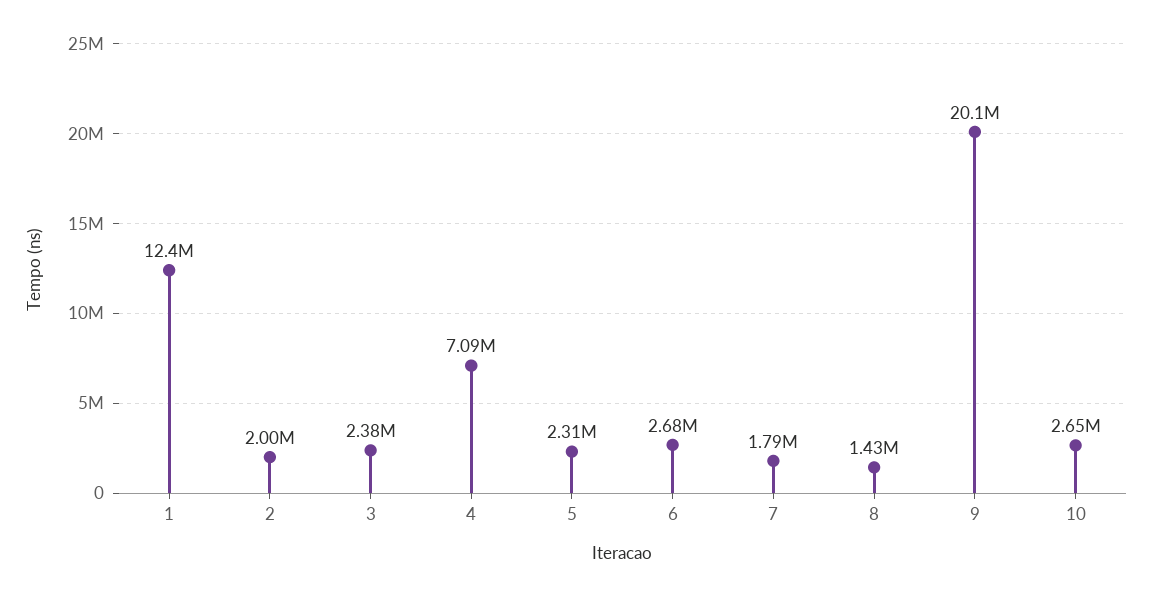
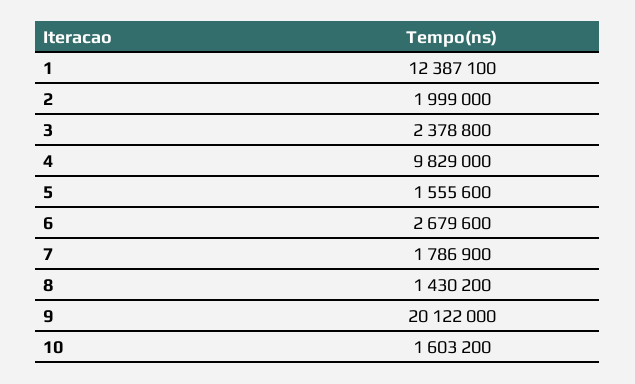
  {
    "1": 12387100,
    "2": 1999000,
    "3": 2378800,
-   "4": 7090000,
+   "4": 9829000,
-   "5": 2310000,
+   "5": 1555600,
    "6": 2679600,
    "7": 1786900,
    "8": 1430200,
    "9": 20122000,
-   "10": 2650000
+   "10": 1603200
  }

